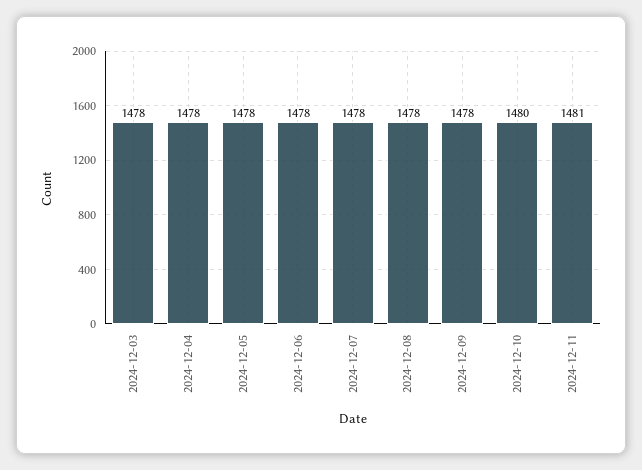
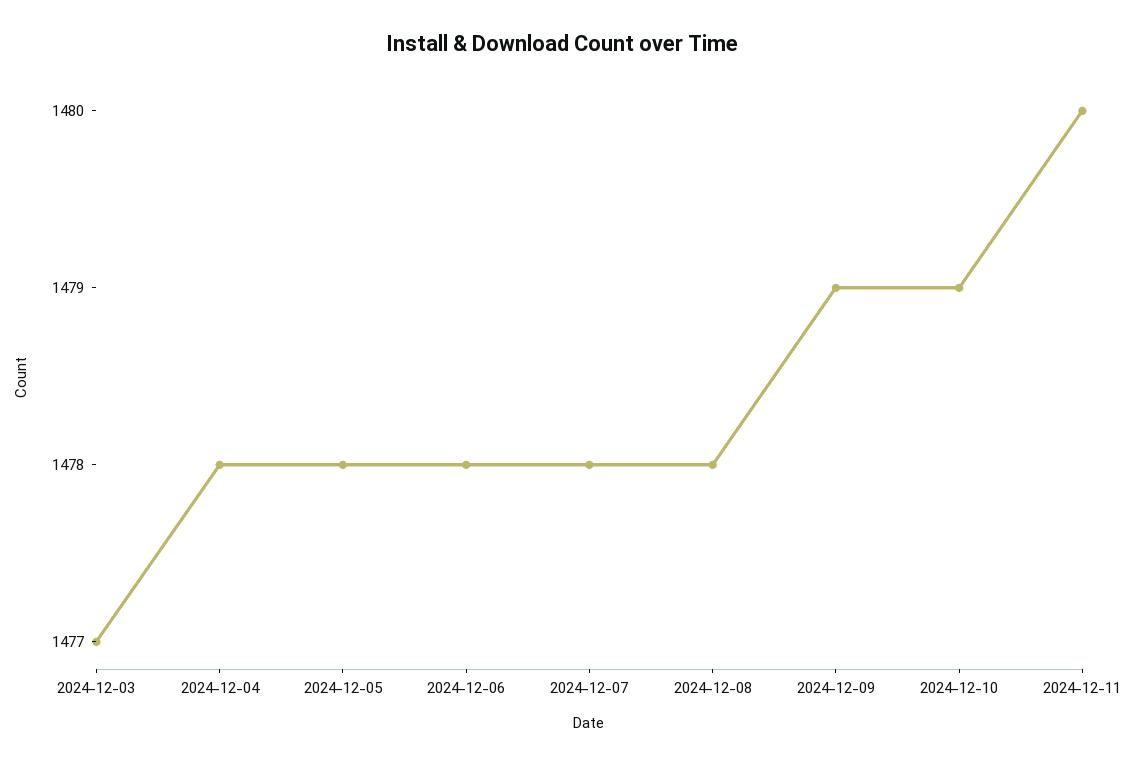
  {
-   "2024-12-03": 1478,
+   "2024-12-03": 1477,
    "2024-12-04": 1478,
    "2024-12-05": 1478,
    "2024-12-06": 1478,
    "2024-12-07": 1478,
    "2024-12-08": 1478,
-   "2024-12-09": 1478,
+   "2024-12-09": 1479,
-   "2024-12-10": 1480,
+   "2024-12-10": 1479,
-   "2024-12-11": 1481
+   "2024-12-11": 1480
  }

